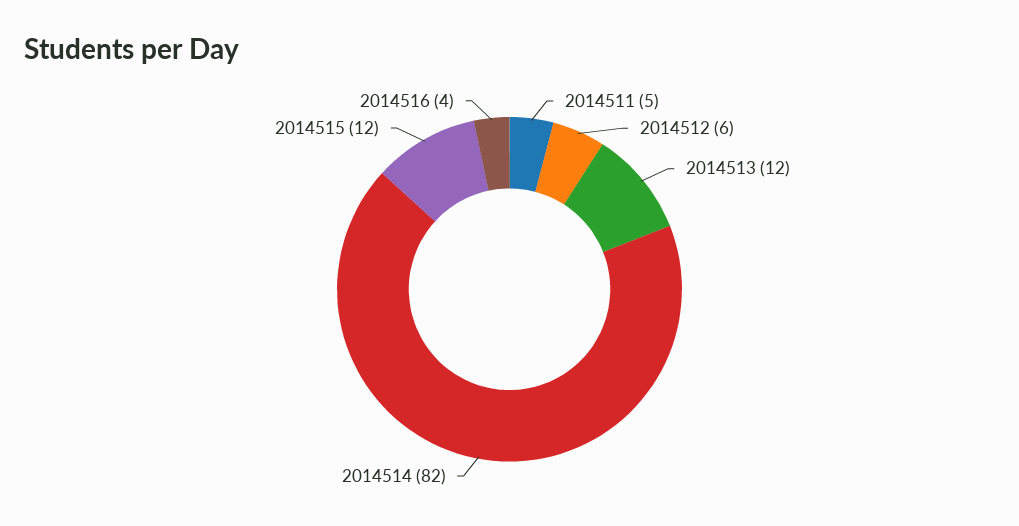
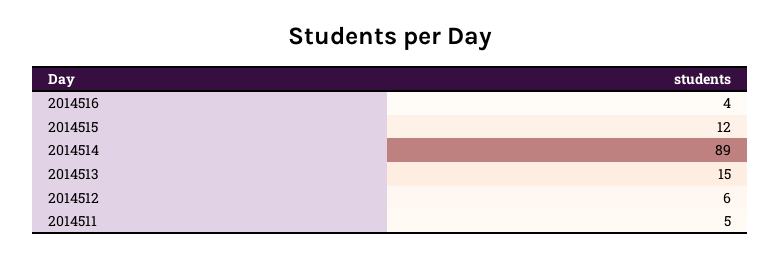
  {
    "2014511": 5,
    "2014512": 6,
-   "2014513": 12,
+   "2014513": 15,
-   "2014514": 82,
+   "2014514": 89,
    "2014515": 12,
    "2014516": 4
  }

